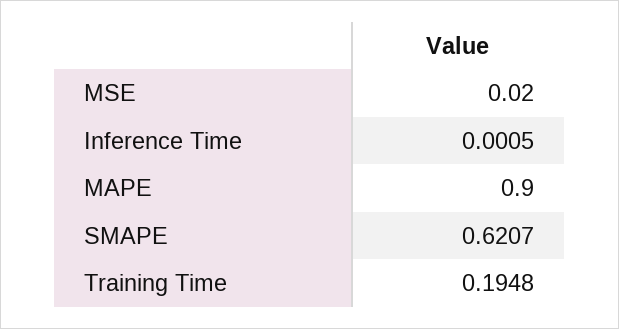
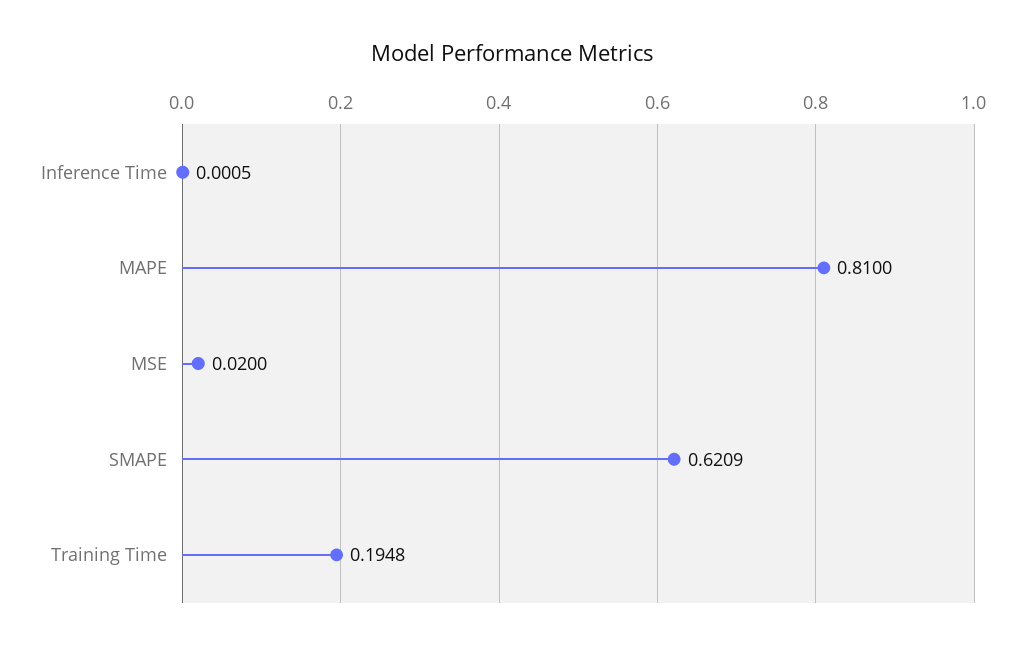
  {
    "MSE": 0.02,
    "Inference Time": 0.0005,
-   "MAPE": 0.9,
+   "MAPE": 0.81,
-   "SMAPE": 0.6207,
+   "SMAPE": 0.6209,
    "Training Time": 0.1948
  }

